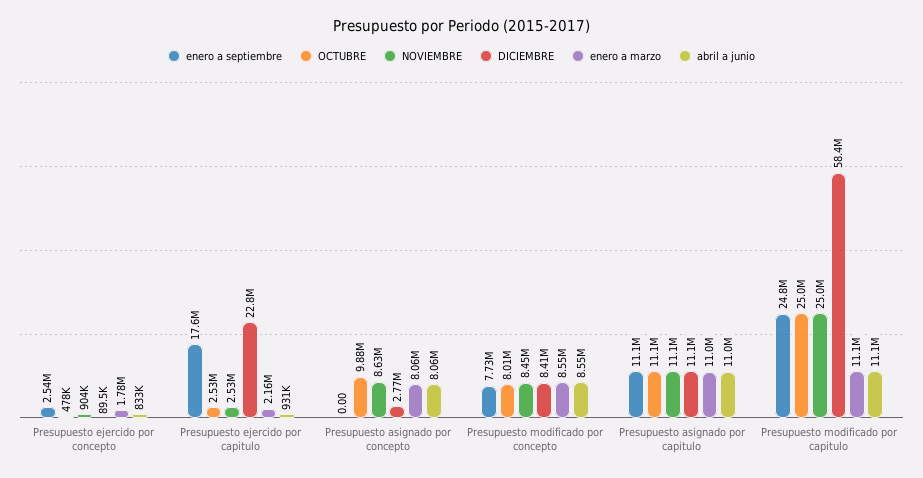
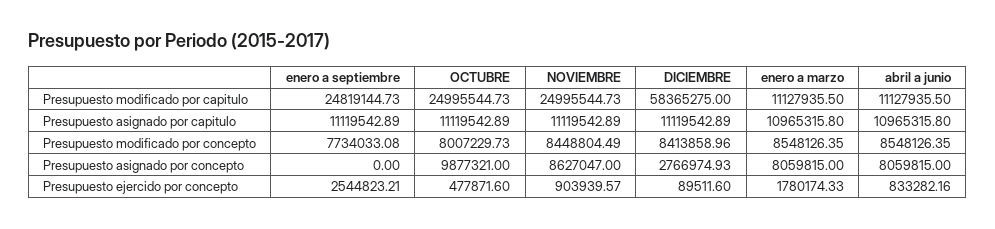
  {
    "enero a septiembre": {
      "Presupuesto ejercido por concepto": 2544823.21,
-     "Presupuesto ejercido por capitulo": 17600000,
      "Presupuesto asignado por concepto": 0,
      "Presupuesto modificado por concepto": 7734033.08,
      "Presupuesto asignado por capitulo": 11119542.89,
      "Presupuesto modificado por capitulo": 24819144.73
    },
    "OCTUBRE": {
      "Presupuesto ejercido por concepto": 477871.6,
-     "Presupuesto ejercido por capitulo": 2530000,
      "Presupuesto asignado por concepto": 9877321,
      "Presupuesto modificado por concepto": 8007229.73,
      "Presupuesto asignado por capitulo": 11119542.89,
      "Presupuesto modificado por capitulo": 24995544.73
    },
    "NOVIEMBRE": {
      "Presupuesto ejercido por concepto": 903939.57,
-     "Presupuesto ejercido por capitulo": 2530000,
      "Presupuesto asignado por concepto": 8627047,
      "Presupuesto modificado por concepto": 8448804.49,
      "Presupuesto asignado por capitulo": 11119542.89,
      "Presupuesto modificado por capitulo": 24995544.73
    },
    "DICIEMBRE": {
      "Presupuesto ejercido por concepto": 89511.6,
-     "Presupuesto ejercido por capitulo": 22800000,
      "Presupuesto asignado por concepto": 2766974.93,
      "Presupuesto modificado por concepto": 8413858.96,
      "Presupuesto asignado por capitulo": 11119542.89,
      "Presupuesto modificado por capitulo": 58365275
    },
    "enero a marzo": {
      "Presupuesto ejercido por concepto": 1780174.33,
-     "Presupuesto ejercido por capitulo": 2160000,
      "Presupuesto asignado por concepto": 8059815,
      "Presupuesto modificado por concepto": 8548126.35,
      "Presupuesto asignado por capitulo": 10965315.8,
      "Presupuesto modificado por capitulo": 11127935.5
    },
    "abril a junio": {
      "Presupuesto ejercido por concepto": 833282.16,
-     "Presupuesto ejercido por capitulo": 931000,
      "Presupuesto asignado por concepto": 8059815,
      "Presupuesto modificado por concepto": 8548126.35,
      "Presupuesto asignado por capitulo": 10965315.8,
      "Presupuesto modificado por capitulo": 11127935.5
    }
  }

